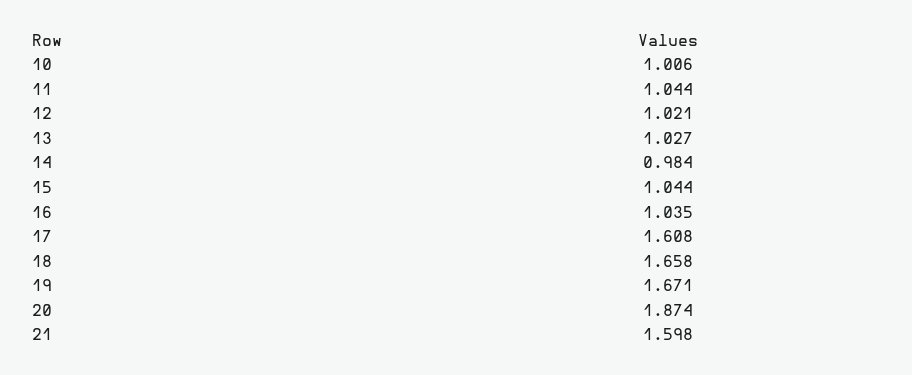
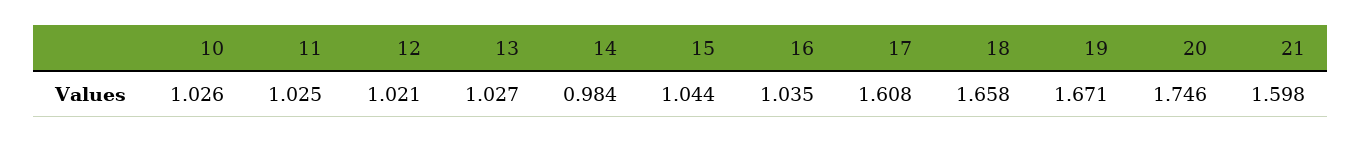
  {
-   "10": 1.006,
+   "10": 1.026,
-   "11": 1.044,
+   "11": 1.025,
    "12": 1.021,
    "13": 1.027,
    "14": 0.984,
    "15": 1.044,
    "16": 1.035,
    "17": 1.608,
    "18": 1.658,
    "19": 1.671,
-   "20": 1.874,
+   "20": 1.746,
    "21": 1.598
  }

